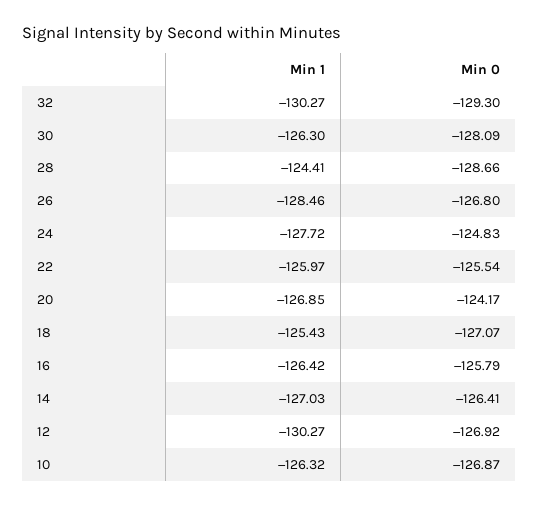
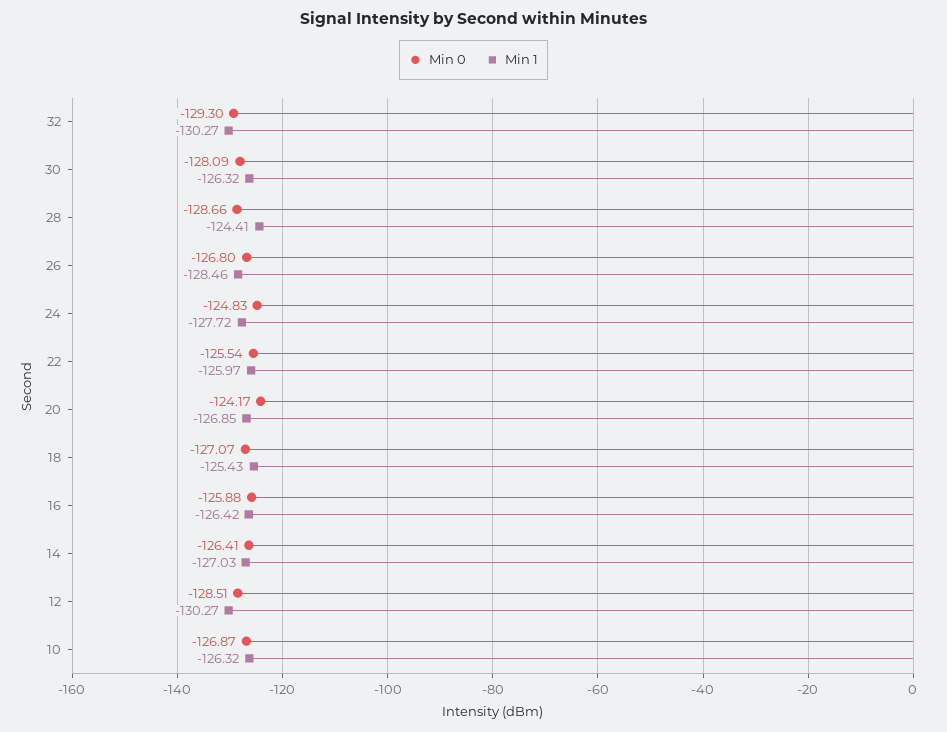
  {
    "Min 1": {
      "32": -130.27,
-     "30": -126.3,
+     "30": -126.32,
      "28": -124.41,
      "26": -128.46,
      "24": -127.72,
      "22": -125.97,
      "20": -126.85,
      "18": -125.43,
      "16": -126.42,
      "14": -127.03,
      "12": -130.27,
      "10": -126.32
    },
    "Min 0": {
      "32": -129.3,
      "30": -128.09,
      "28": -128.66,
      "26": -126.8,
      "24": -124.83,
      "22": -125.54,
      "20": -124.17,
      "18": -127.07,
-     "16": -125.79,
+     "16": -125.88,
      "14": -126.41,
-     "12": -126.92,
+     "12": -128.51,
      "10": -126.87
    }
  }

